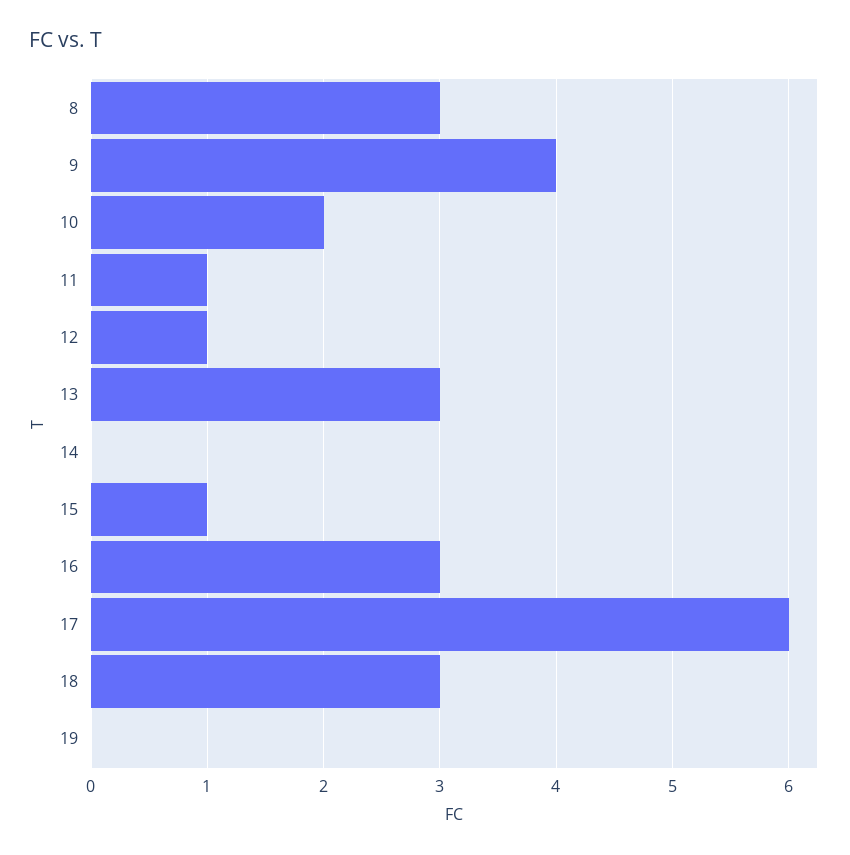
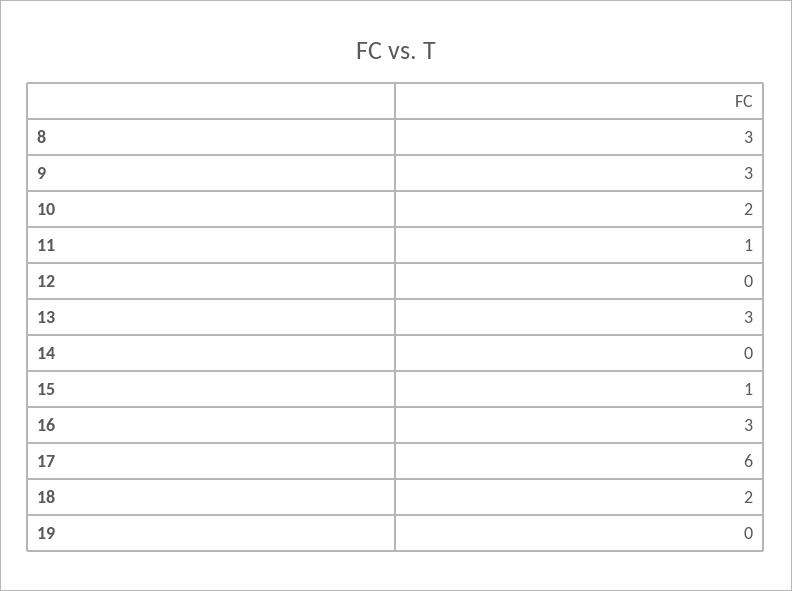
  {
    "8": 3,
-   "9": 4,
+   "9": 3,
    "10": 2,
    "11": 1,
-   "12": 1,
+   "12": 0,
    "13": 3,
    "14": 0,
    "15": 1,
    "16": 3,
    "17": 6,
-   "18": 3,
+   "18": 2,
    "19": 0
  }

